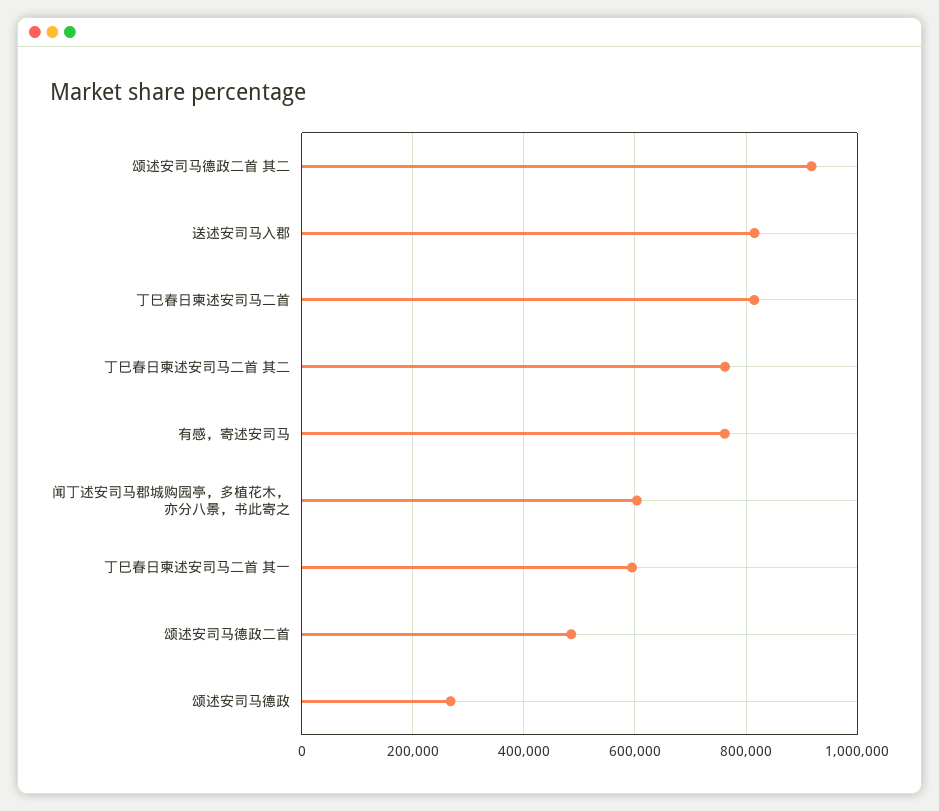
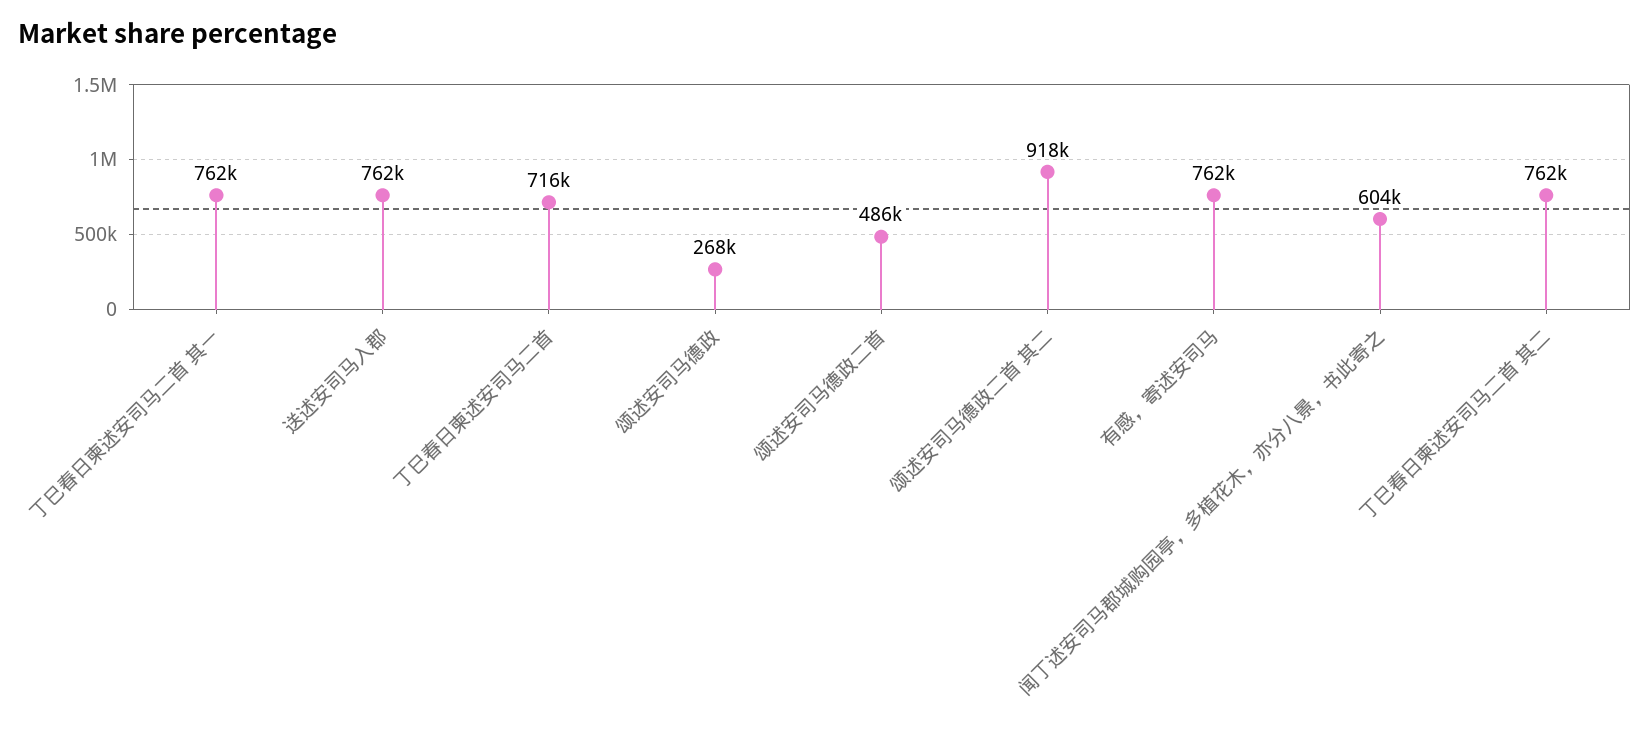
  {
    "颂述安司马德政二首 其二": 918000,
-   "送述安司马入郡": 820000,
+   "送述安司马入郡": 762000,
-   "丁巳春日柬述安司马二首": 820000,
+   "丁巳春日柬述安司马二首": 716000,
    "丁巳春日柬述安司马二首 其二": 762000,
    "有感，寄述安司马": 762000,
    "闻丁述安司马郡城购园亭，多植花木，亦分八景，书此寄之": 604000,
-   "丁巳春日柬述安司马二首 其一": 600000,
+   "丁巳春日柬述安司马二首 其一": 762000,
    "颂述安司马德政二首": 486000,
    "颂述安司马德政": 268000
  }

